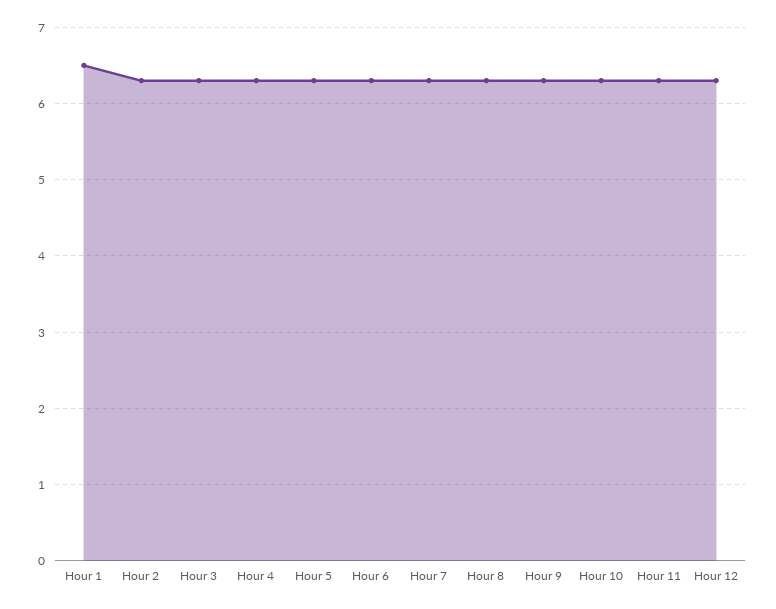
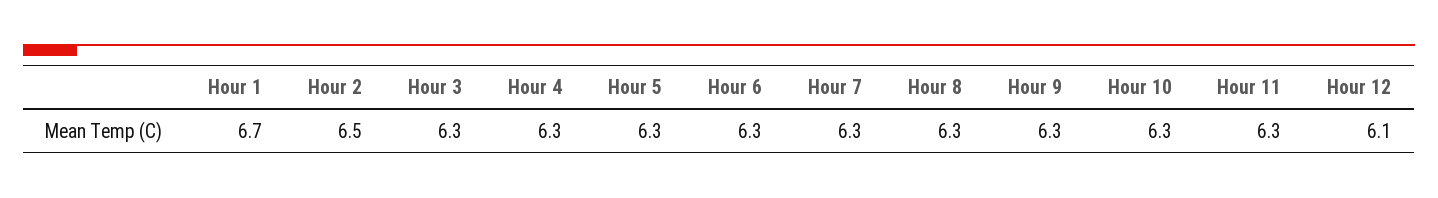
  {
-   "Hour 1": 6.5,
+   "Hour 1": 6.7,
-   "Hour 2": 6.3,
+   "Hour 2": 6.5,
    "Hour 3": 6.3,
    "Hour 4": 6.3,
    "Hour 5": 6.3,
    "Hour 6": 6.3,
    "Hour 7": 6.3,
    "Hour 8": 6.3,
    "Hour 9": 6.3,
    "Hour 10": 6.3,
    "Hour 11": 6.3,
-   "Hour 12": 6.3
+   "Hour 12": 6.1
  }

